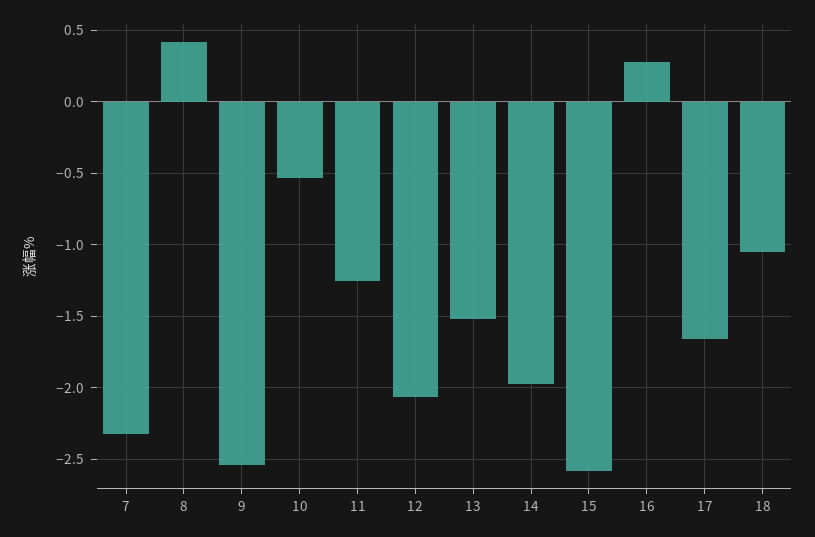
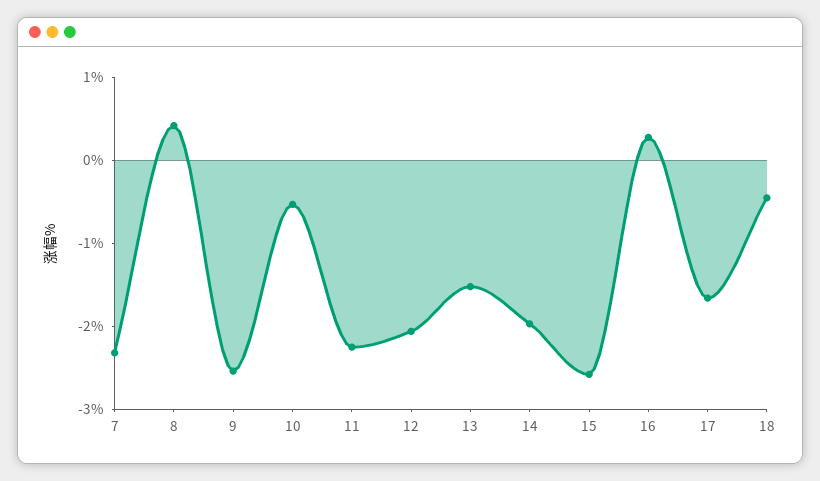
  {
    "7": -2.3,
    "8": 0.4,
    "9": -2.55,
    "10": -0.55,
-   "11": -1.25,
+   "11": -2.2,
    "12": -2.05,
    "13": -1.5,
    "14": -1.95,
    "15": -2.6,
    "16": 0.3,
    "17": -1.65,
-   "18": -1.05
+   "18": -0.4
  }

